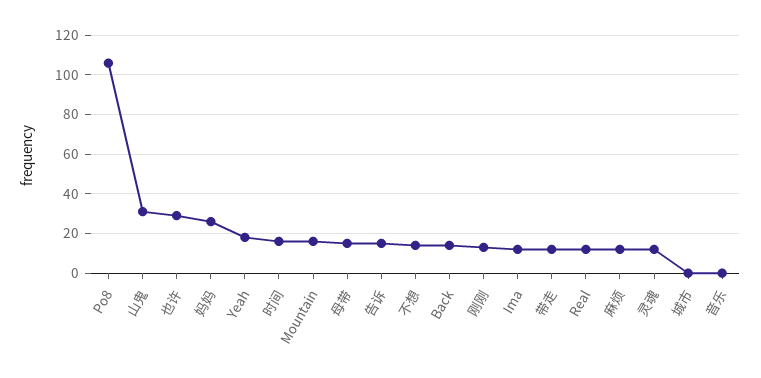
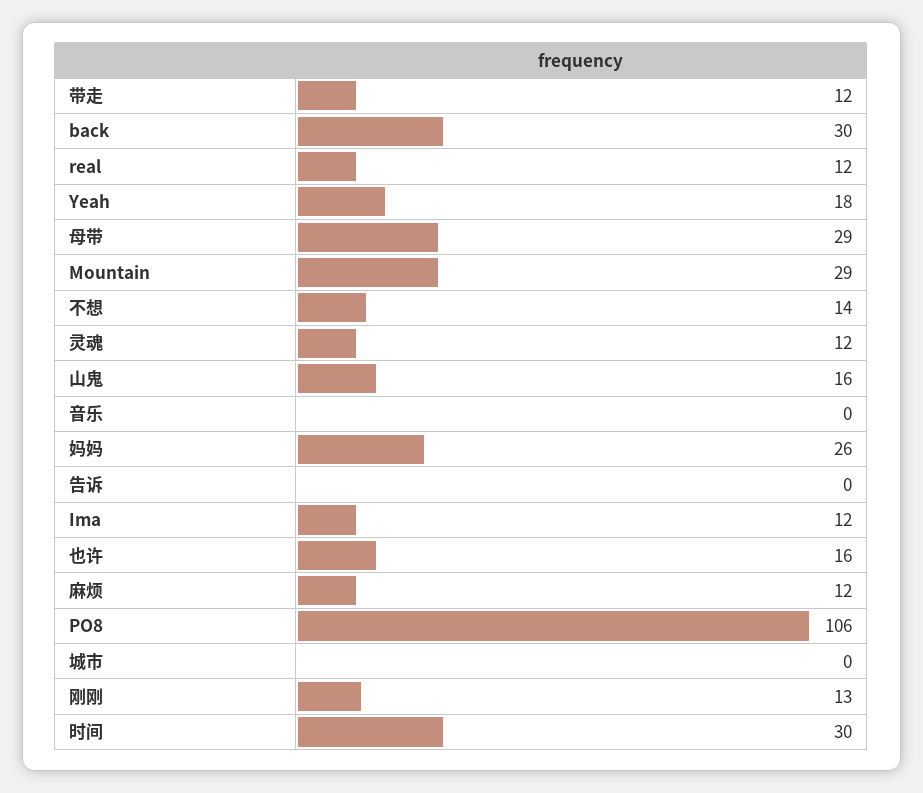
  {
    "Po8": 106,
-   "山鬼": 30,
+   "山鬼": 16,
-   "也许": 30,
+   "也许": 16,
    "妈妈": 26,
    "Yeah": 18,
-   "时间": 15,
+   "时间": 30,
-   "Mountain": 15,
+   "Mountain": 29,
-   "母带": 15,
+   "母带": 29,
-   "告诉": 15,
+   "告诉": 0,
    "不想": 14,
-   "Back": 15,
+   "Back": 30,
    "刚刚": 13,
    "Ima": 12,
    "带走": 12,
    "Real": 12,
    "麻烦": 12,
    "灵魂": 12,
    "城市": 0,
    "音乐": 0
  }

